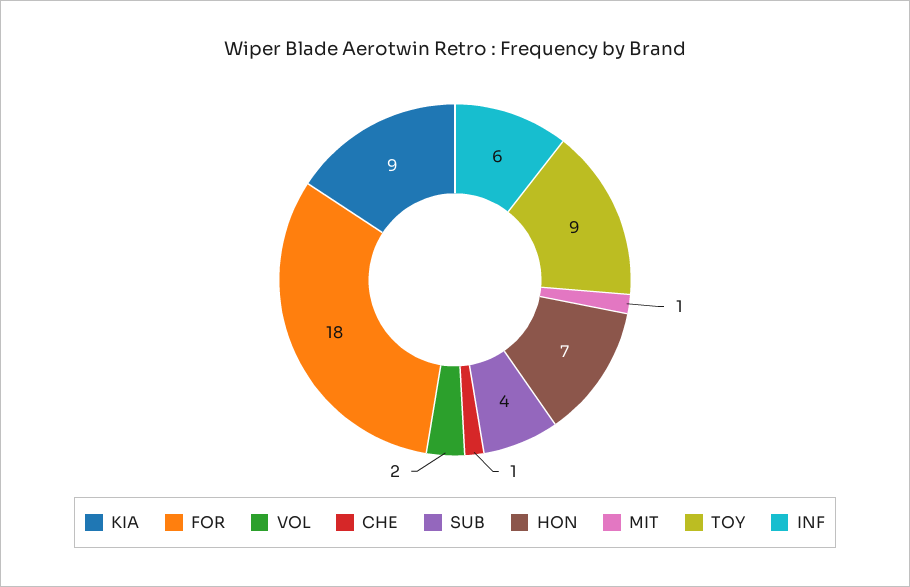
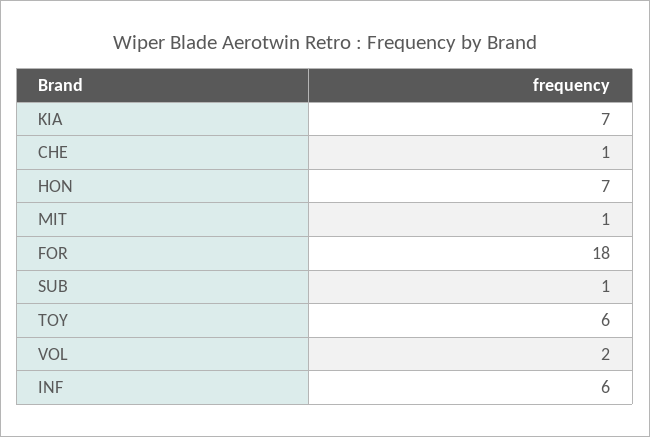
  {
-   "KIA": 9,
+   "KIA": 7,
    "FOR": 18,
    "VOL": 2,
    "CHE": 1,
-   "SUB": 4,
+   "SUB": 1,
    "HON": 7,
    "MIT": 1,
-   "TOY": 9,
+   "TOY": 6,
    "INF": 6
  }

